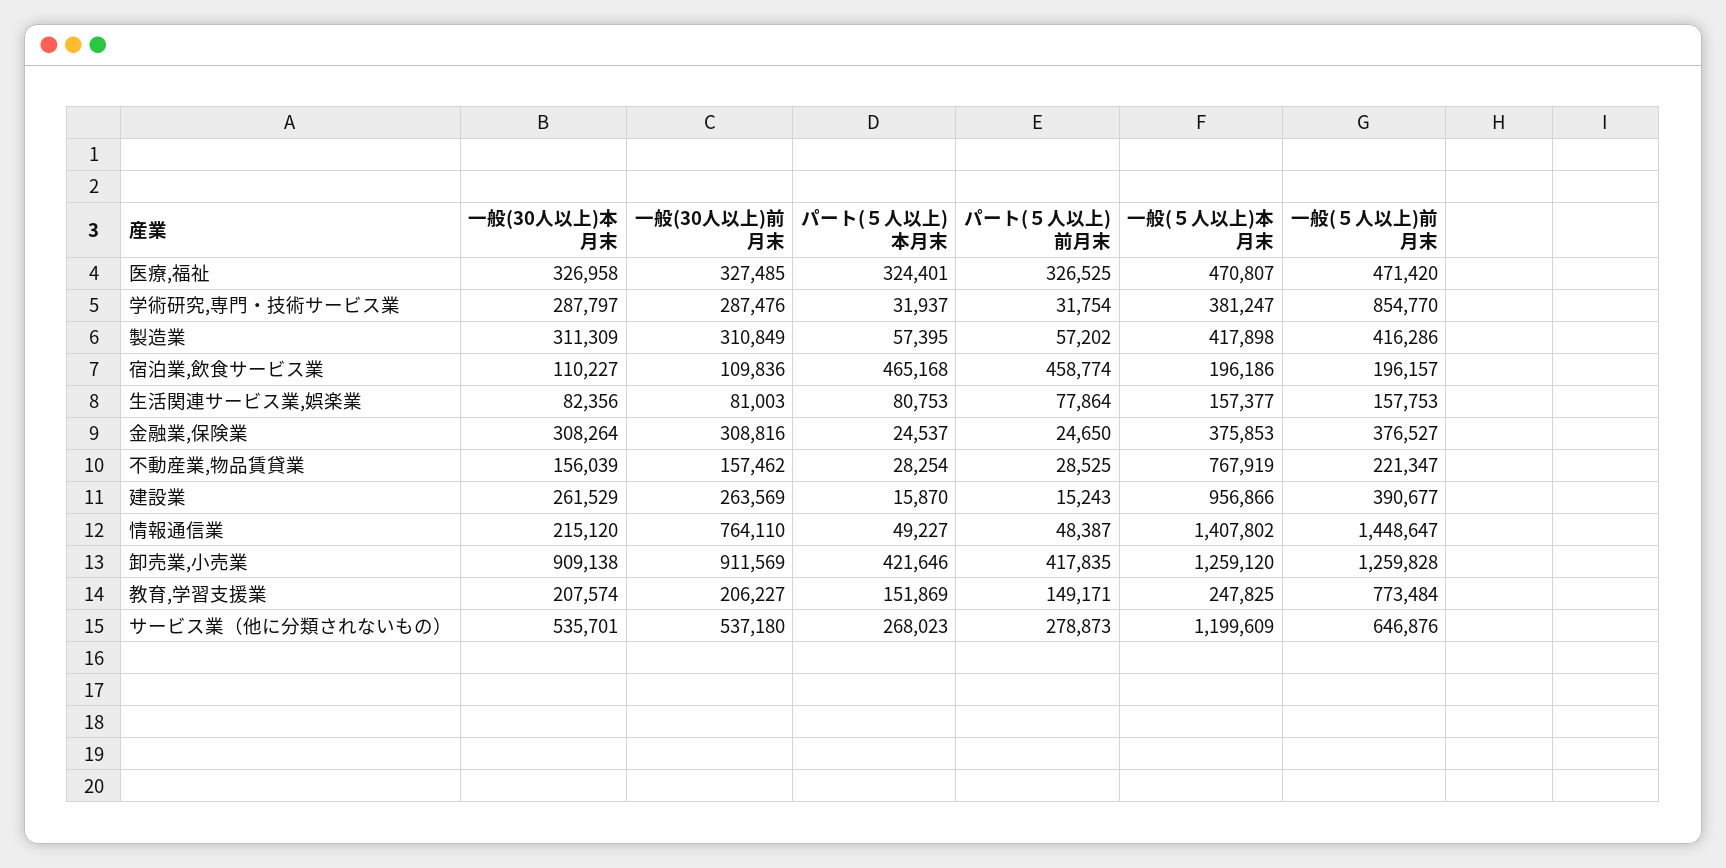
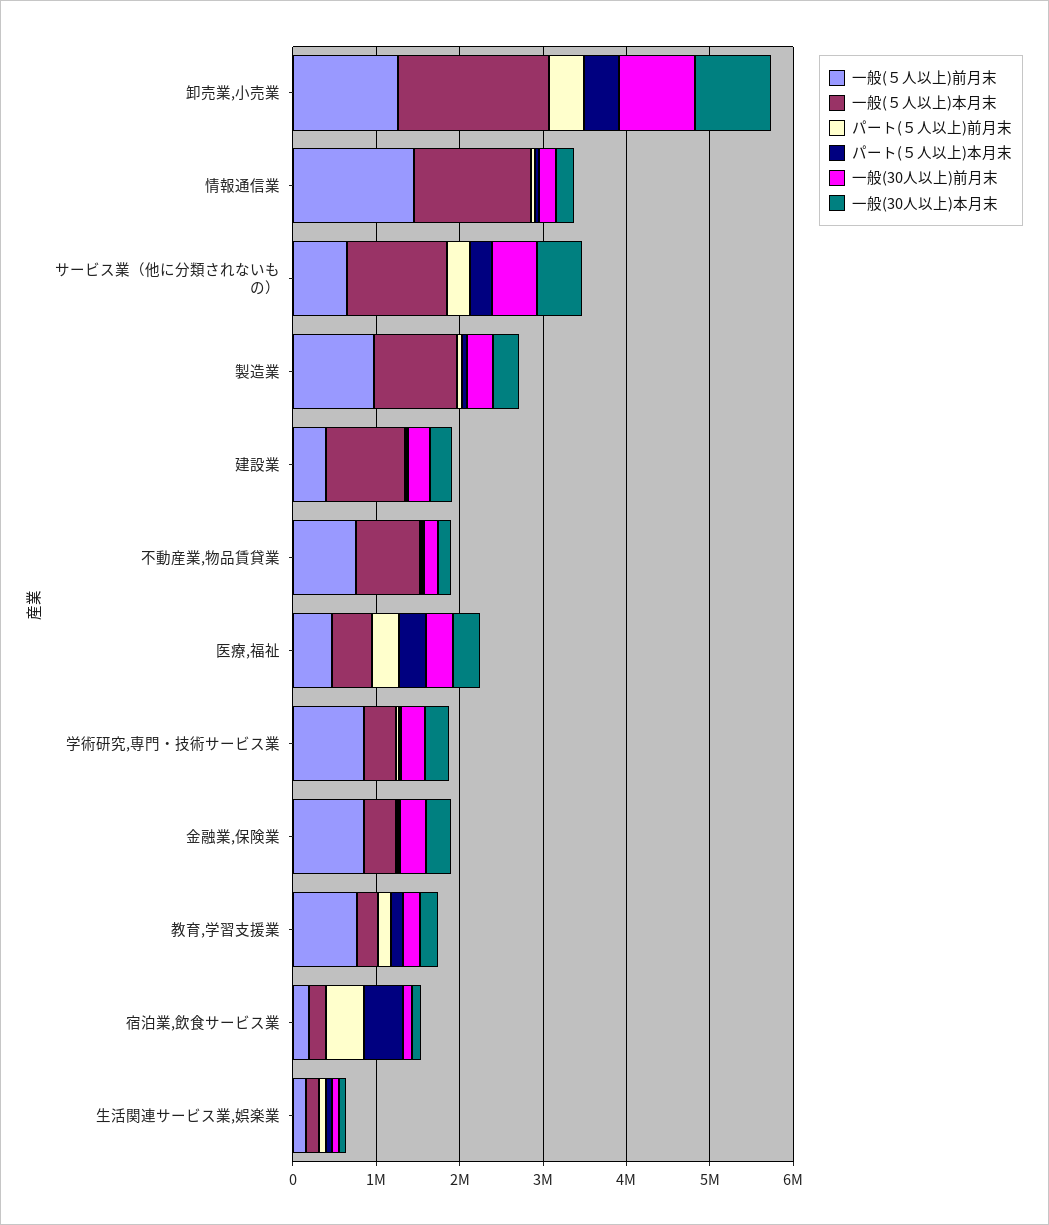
  {
    "一般(30人以上)本月末": {
      "医療,福祉": 326958,
      "学術研究,専門・技術サービス業": 287797,
      "製造業": 311309,
      "宿泊業,飲食サービス業": 110227,
      "生活関連サービス業,娯楽業": 82356,
      "金融業,保険業": 308264,
      "不動産業,物品賃貸業": 156039,
      "建設業": 261529,
      "情報通信業": 215120,
      "卸売業,小売業": 909138,
      "教育,学習支援業": 207574,
      "サービス業（他に分類されないもの）": 535701
    },
    "一般(30人以上)前月末": {
      "医療,福祉": 327485,
      "学術研究,専門・技術サービス業": 287476,
      "製造業": 310849,
      "宿泊業,飲食サービス業": 109836,
      "生活関連サービス業,娯楽業": 81003,
      "金融業,保険業": 308816,
      "不動産業,物品賃貸業": 157462,
      "建設業": 263569,
-     "情報通信業": 764110,
+     "情報通信業": 200000,
      "卸売業,小売業": 911569,
      "教育,学習支援業": 206227,
      "サービス業（他に分類されないもの）": 537180
    },
    "パート(５人以上)本月末": {
      "医療,福祉": 324401,
      "学術研究,専門・技術サービス業": 31937,
      "製造業": 57395,
      "宿泊業,飲食サービス業": 465168,
      "生活関連サービス業,娯楽業": 80753,
      "金融業,保険業": 24537,
      "不動産業,物品賃貸業": 28254,
      "建設業": 15870,
      "情報通信業": 49227,
      "卸売業,小売業": 421646,
      "教育,学習支援業": 151869,
      "サービス業（他に分類されないもの）": 268023
    },
    "パート(５人以上)前月末": {
      "医療,福祉": 326525,
      "学術研究,専門・技術サービス業": 31754,
      "製造業": 57202,
      "宿泊業,飲食サービス業": 458774,
      "生活関連サービス業,娯楽業": 77864,
      "金融業,保険業": 24650,
      "不動産業,物品賃貸業": 28525,
      "建設業": 15243,
      "情報通信業": 48387,
      "卸売業,小売業": 417835,
      "教育,学習支援業": 149171,
      "サービス業（他に分類されないもの）": 278873
    },
    "一般(５人以上)本月末": {
      "医療,福祉": 470807,
      "学術研究,専門・技術サービス業": 381247,
-     "製造業": 417898,
+     "製造業": 1000000,
      "宿泊業,飲食サービス業": 196186,
      "生活関連サービス業,娯楽業": 157377,
      "金融業,保険業": 375853,
      "不動産業,物品賃貸業": 767919,
      "建設業": 956866,
      "情報通信業": 1407802,
-     "卸売業,小売業": 1259120,
+     "卸売業,小売業": 1800000,
      "教育,学習支援業": 247825,
      "サービス業（他に分類されないもの）": 1199609
    },
    "一般(５人以上)前月末": {
      "医療,福祉": 471420,
      "学術研究,専門・技術サービス業": 854770,
-     "製造業": 416286,
+     "製造業": 1000000,
      "宿泊業,飲食サービス業": 196157,
      "生活関連サービス業,娯楽業": 157753,
-     "金融業,保険業": 376527,
+     "金融業,保険業": 800000,
-     "不動産業,物品賃貸業": 221347,
+     "不動産業,物品賃貸業": 800000,
      "建設業": 390677,
      "情報通信業": 1448647,
      "卸売業,小売業": 1259828,
      "教育,学習支援業": 773484,
      "サービス業（他に分類されないもの）": 646876
    }
  }

